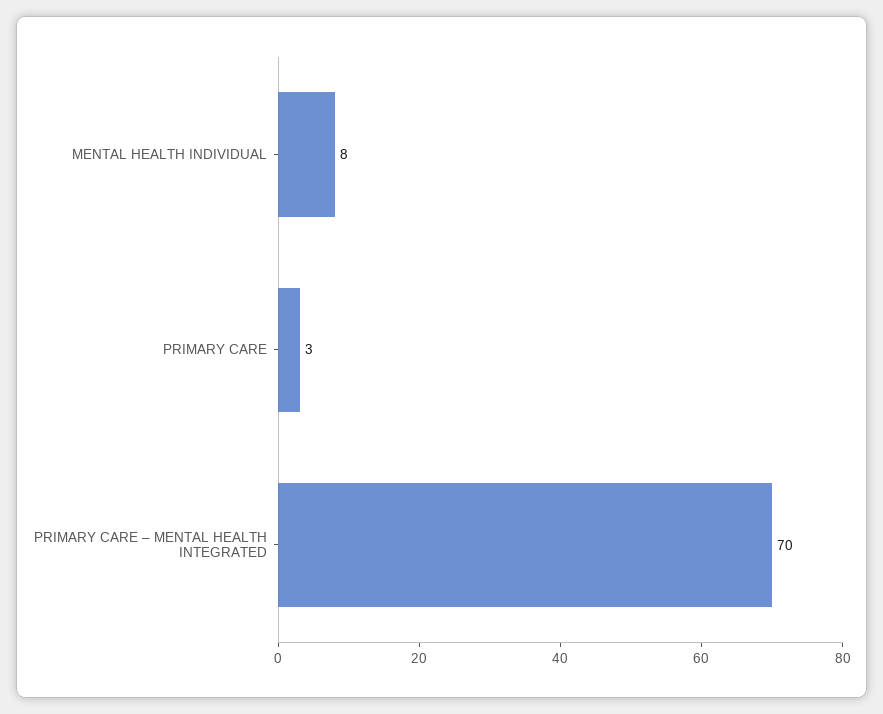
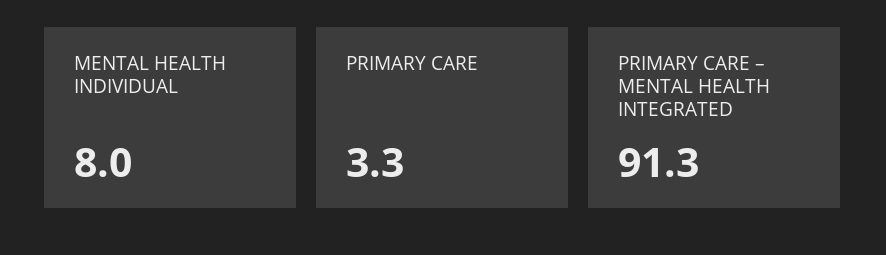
  {
    "MENTAL HEALTH INDIVIDUAL": 8,
    "PRIMARY CARE": 3.3,
-   "PRIMARY CARE – MENTAL HEALTH INTEGRATED": 70
+   "PRIMARY CARE – MENTAL HEALTH INTEGRATED": 91.3
  }

